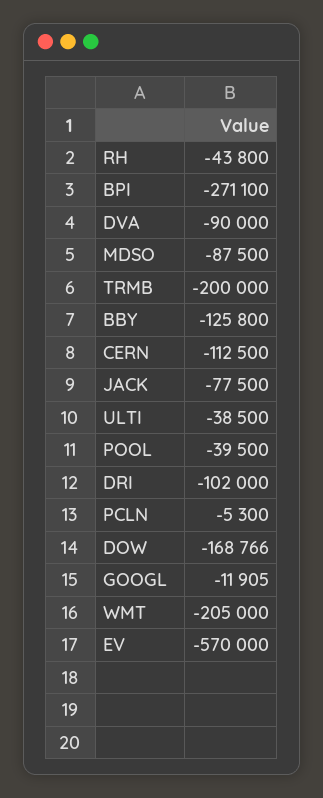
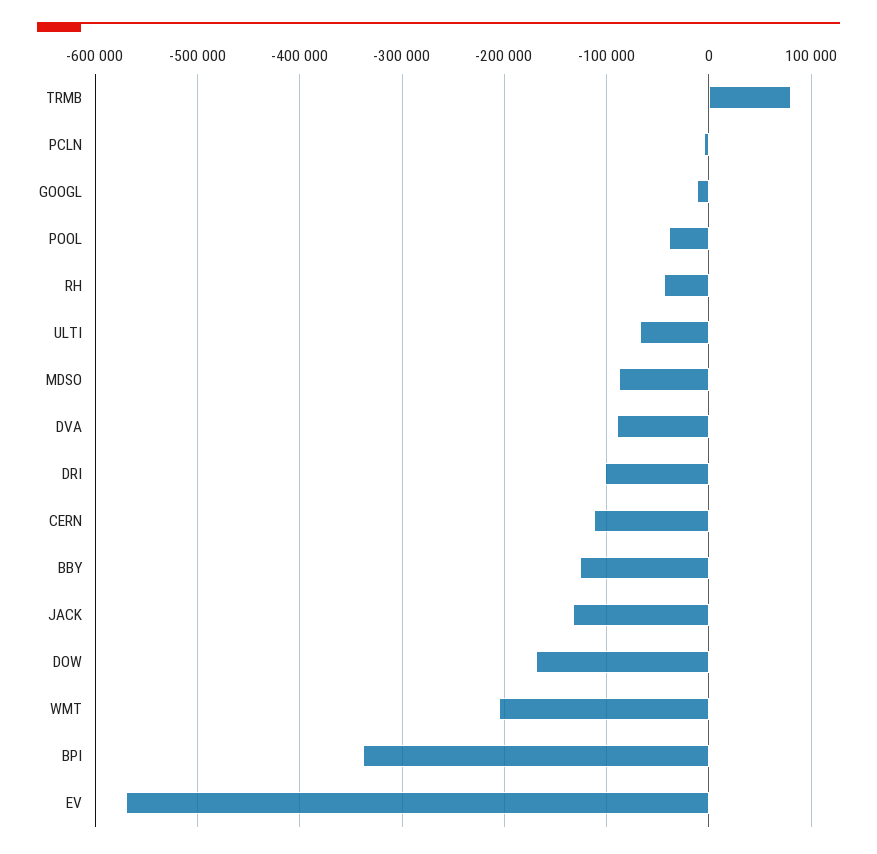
  {
    "RH": -43800,
-   "BPI": -271100,
+   "BPI": -340000,
    "DVA": -90000,
    "MDSO": -87500,
-   "TRMB": -200000,
+   "TRMB": 80000,
    "BBY": -125800,
    "CERN": -112500,
-   "JACK": -77500,
+   "JACK": -130000,
-   "ULTI": -38500,
+   "ULTI": -70000,
    "POOL": -39500,
    "DRI": -102000,
    "PCLN": -5300,
    "DOW": -168766,
    "GOOGL": -11905,
    "WMT": -205000,
    "EV": -570000
  }

